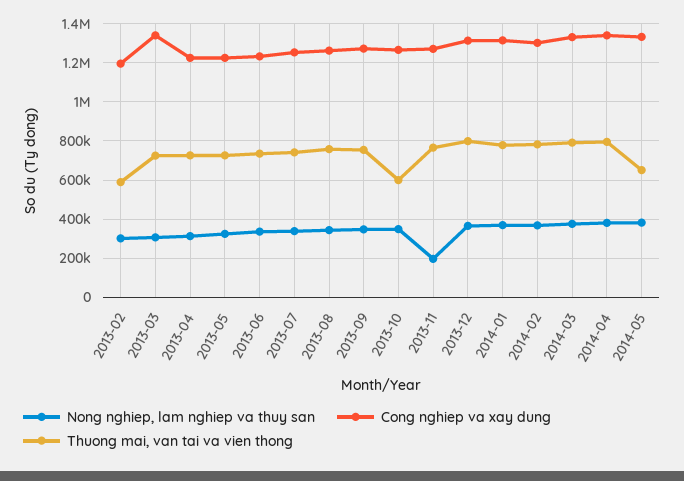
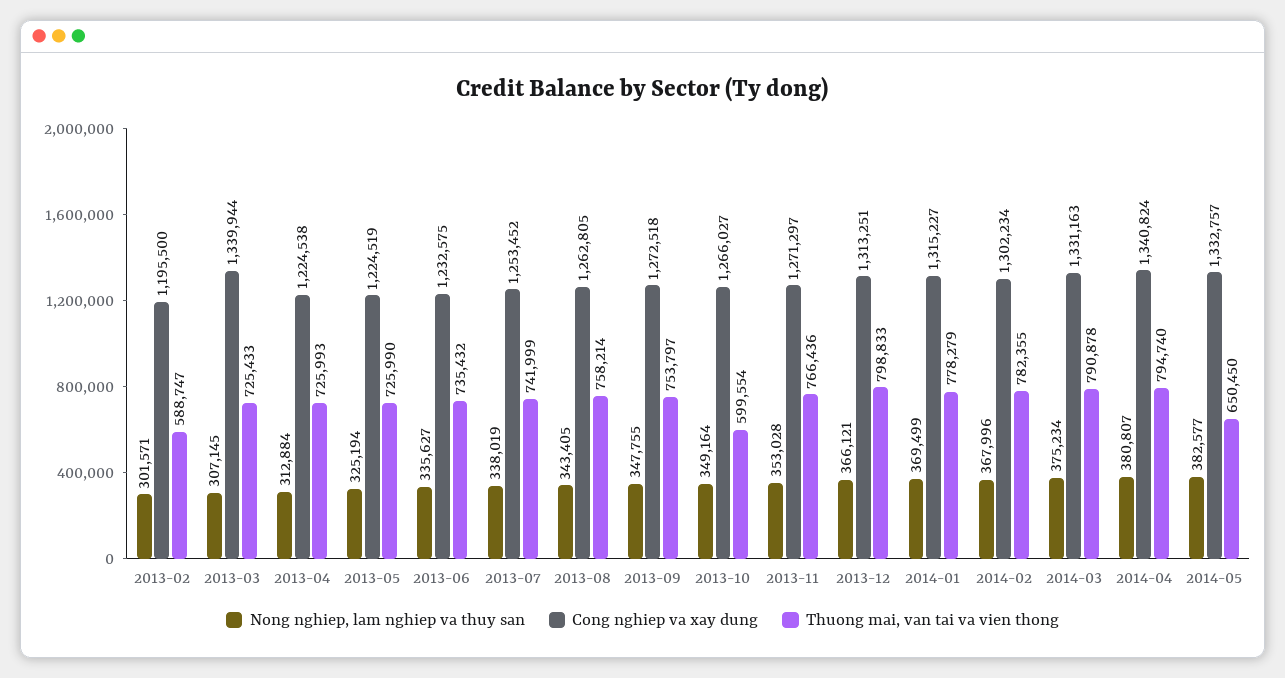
  {
    "Nong nghiep, lam nghiep va thuy san": {
      "2013-02": 301571,
      "2013-03": 307145,
      "2013-04": 312884,
      "2013-05": 325194,
      "2013-06": 335627,
      "2013-07": 338019,
      "2013-08": 343405,
      "2013-09": 347755,
      "2013-10": 349164,
-     "2013-11": 200000,
+     "2013-11": 353028,
      "2013-12": 366121,
      "2014-01": 369499,
      "2014-02": 367996,
      "2014-03": 375234,
      "2014-04": 380807,
      "2014-05": 382577
    },
    "Cong nghiep va xay dung": {
      "2013-02": 1195500,
      "2013-03": 1339944,
      "2013-04": 1224538,
      "2013-05": 1224519,
      "2013-06": 1232575,
      "2013-07": 1253452,
      "2013-08": 1262805,
      "2013-09": 1272518,
      "2013-10": 1266027,
      "2013-11": 1271297,
      "2013-12": 1313251,
      "2014-01": 1315227,
      "2014-02": 1302234,
      "2014-03": 1331163,
      "2014-04": 1340824,
      "2014-05": 1332757
    },
    "Thuong mai, van tai va vien thong": {
      "2013-02": 588747,
      "2013-03": 725433,
      "2013-04": 725993,
      "2013-05": 725990,
      "2013-06": 735432,
      "2013-07": 741999,
      "2013-08": 758214,
      "2013-09": 753797,
      "2013-10": 599554,
      "2013-11": 766436,
      "2013-12": 798833,
      "2014-01": 778279,
      "2014-02": 782355,
      "2014-03": 790878,
      "2014-04": 794740,
      "2014-05": 650450
    }
  }

